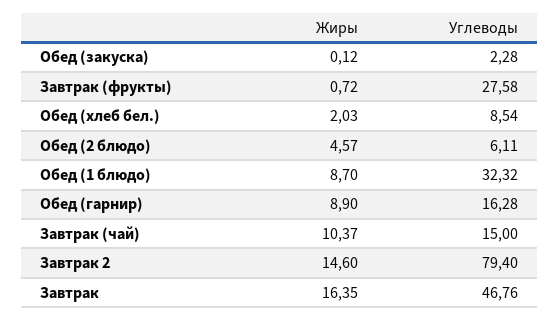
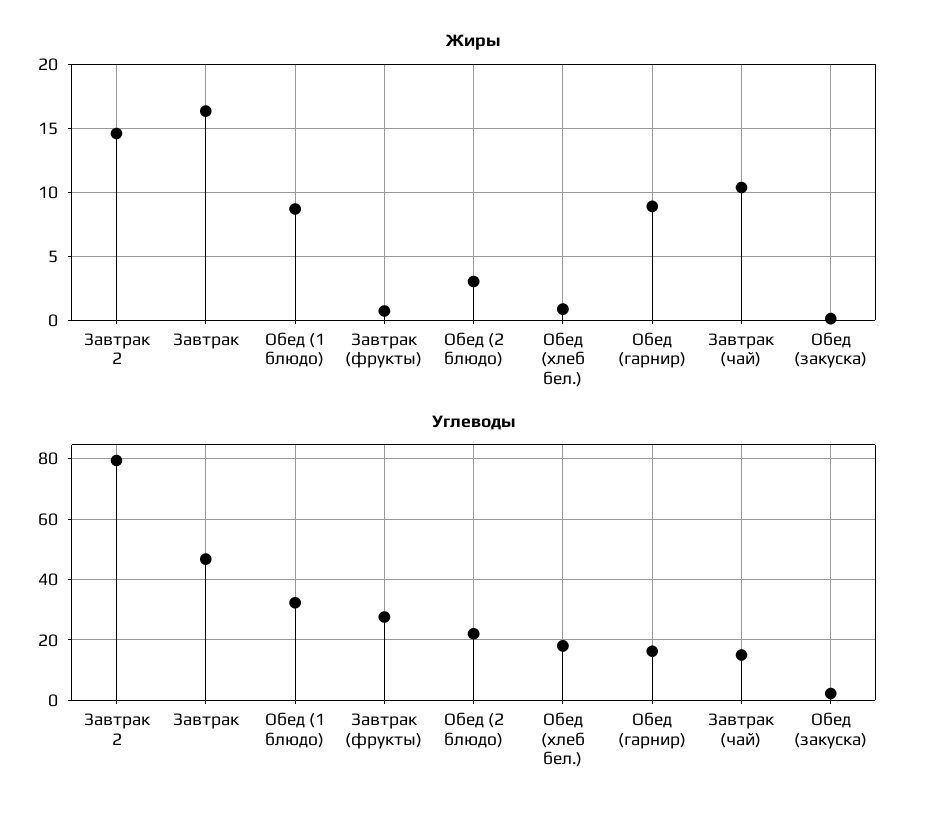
  {
    "Жиры": {
      "Обед (закуска)": 0.12,
      "Завтрак (фрукты)": 0.72,
-     "Обед (хлеб бел.)": 2.03,
+     "Обед (хлеб бел.)": 1,
-     "Обед (2 блюдо)": 4.57,
+     "Обед (2 блюдо)": 3,
      "Обед (1 блюдо)": 8.7,
      "Обед (гарнир)": 8.9,
      "Завтрак (чай)": 10.37,
      "Завтрак 2": 14.6,
      "Завтрак": 16.35
    },
    "Углеводы": {
      "Обед (закуска)": 2.28,
      "Завтрак (фрукты)": 27.58,
-     "Обед (хлеб бел.)": 8.54,
+     "Обед (хлеб бел.)": 18,
-     "Обед (2 блюдо)": 6.11,
+     "Обед (2 блюдо)": 22,
      "Обед (1 блюдо)": 32.32,
      "Обед (гарнир)": 16.28,
      "Завтрак (чай)": 15,
      "Завтрак 2": 79.4,
      "Завтрак": 46.76
    }
  }

